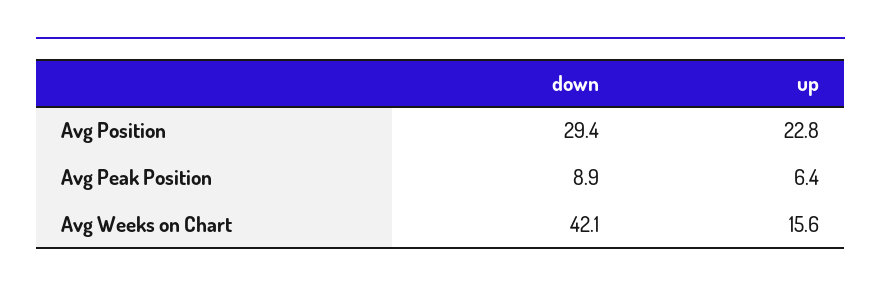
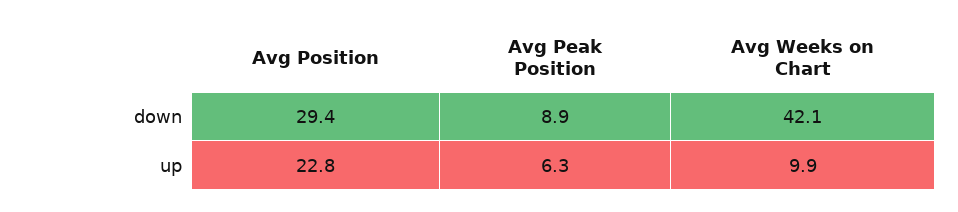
  {
    "down": {
      "Avg Position": 29.4,
      "Avg Peak Position": 8.9,
      "Avg Weeks on Chart": 42.1
    },
    "up": {
      "Avg Position": 22.8,
-     "Avg Peak Position": 6.4,
+     "Avg Peak Position": 6.3,
-     "Avg Weeks on Chart": 15.6
+     "Avg Weeks on Chart": 9.9
    }
  }

